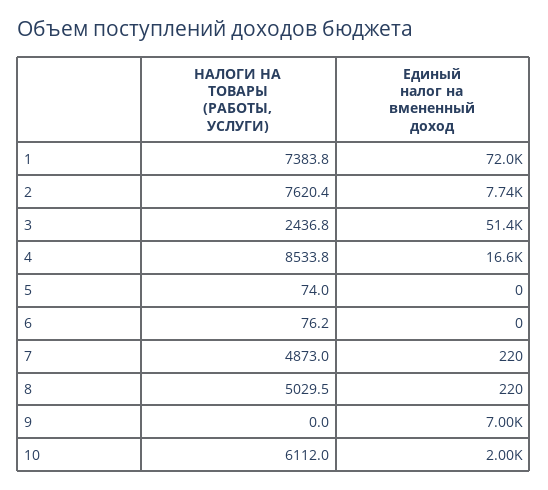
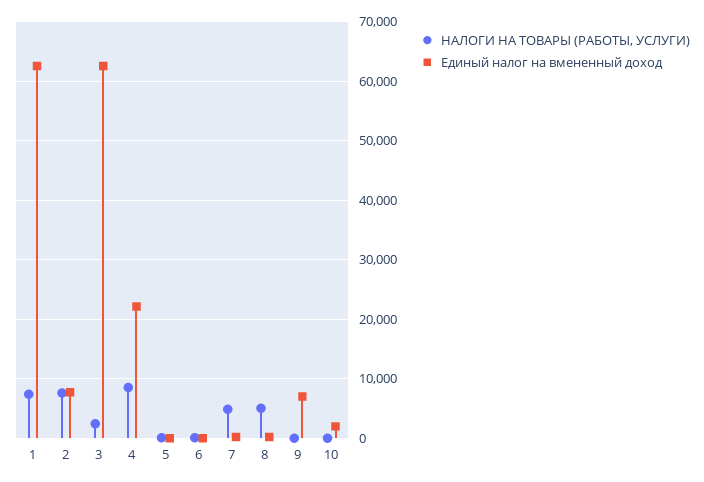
  {
    "НАЛОГИ НА ТОВАРЫ (РАБОТЫ, УСЛУГИ)": {
      "1": 7383.8,
      "2": 7620.4,
      "3": 2436.8,
      "4": 8533.8,
      "5": 74,
      "6": 76.2,
      "7": 4873,
      "8": 5029.5,
      "9": 0,
-     "10": 6112
+     "10": 0
    },
    "Единый налог на вмененный доход": {
-     "1": 72000,
+     "1": 62000,
      "2": 7740,
-     "3": 51400,
+     "3": 62000,
-     "4": 16600,
+     "4": 22000,
      "5": 0,
      "6": 0,
      "7": 220,
      "8": 220,
      "9": 7000,
      "10": 2000
    }
  }

